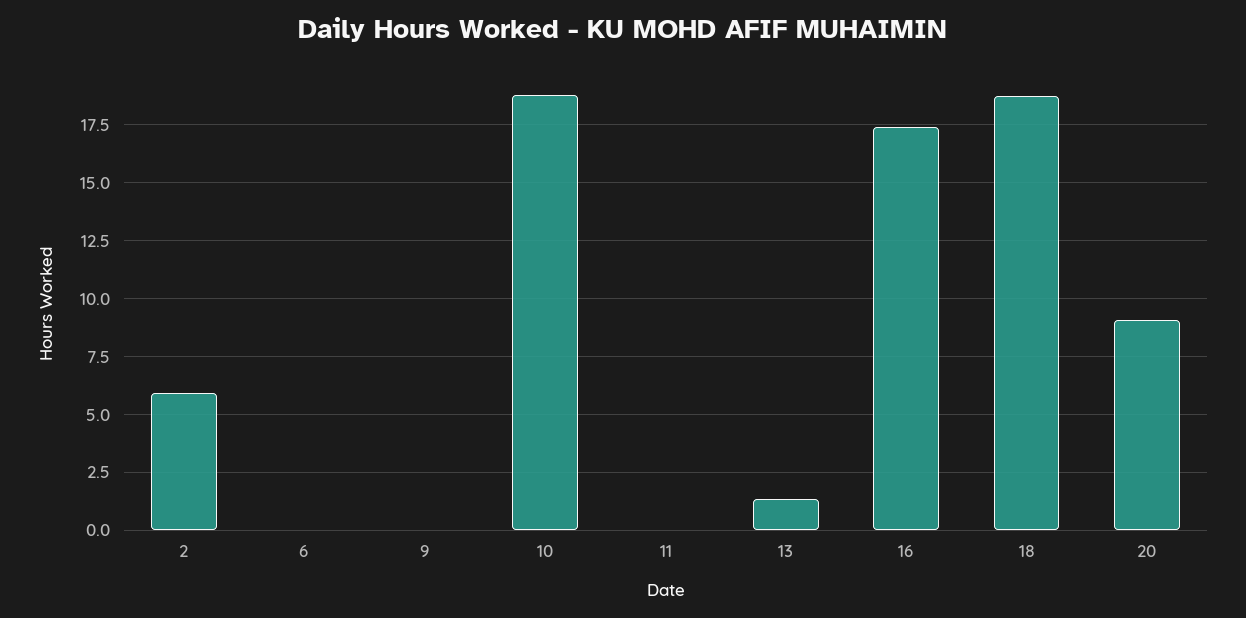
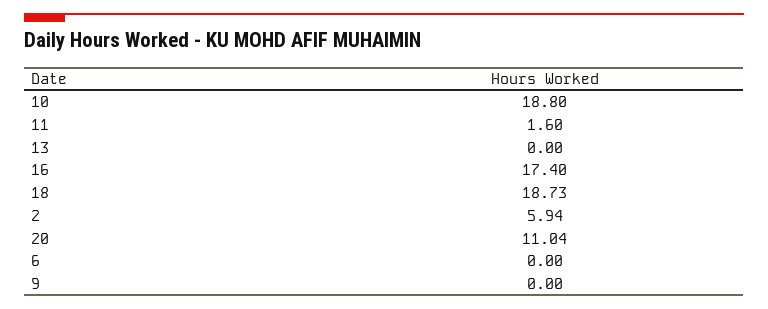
  {
    "2": 5.94,
    "6": 0,
    "9": 0,
    "10": 18.8,
-   "11": 0,
+   "11": 1.6,
-   "13": 1.5,
+   "13": 0,
    "16": 17.4,
    "18": 18.73,
-   "20": 9
+   "20": 11.04
  }

